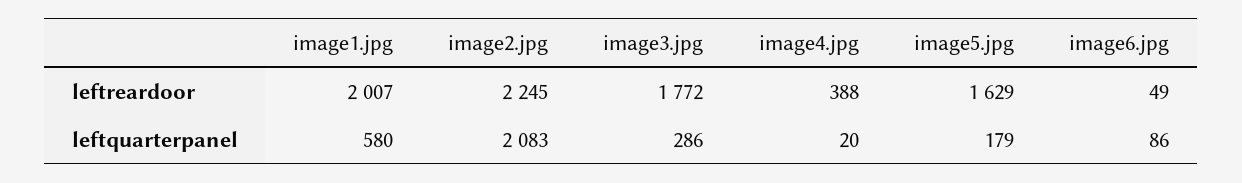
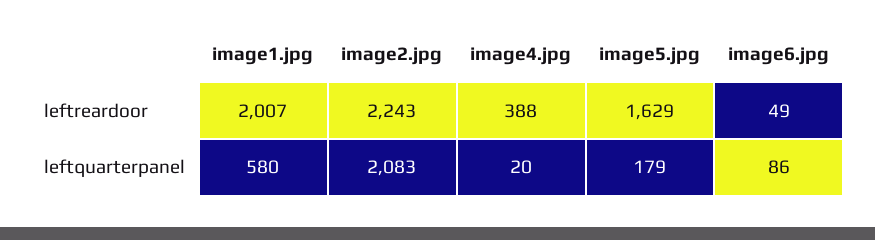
  {
    "image1.jpg": {
      "leftreardoor": 2007,
      "leftquarterpanel": 580
    },
    "image2.jpg": {
-     "leftreardoor": 2245,
+     "leftreardoor": 2243,
      "leftquarterpanel": 2083
    },
-   "image3.jpg": {
-     "leftreardoor": 1772,
-     "leftquarterpanel": 286
-   },
    "image4.jpg": {
      "leftreardoor": 388,
      "leftquarterpanel": 20
    },
    "image5.jpg": {
      "leftreardoor": 1629,
      "leftquarterpanel": 179
    },
    "image6.jpg": {
      "leftreardoor": 49,
      "leftquarterpanel": 86
    }
  }

